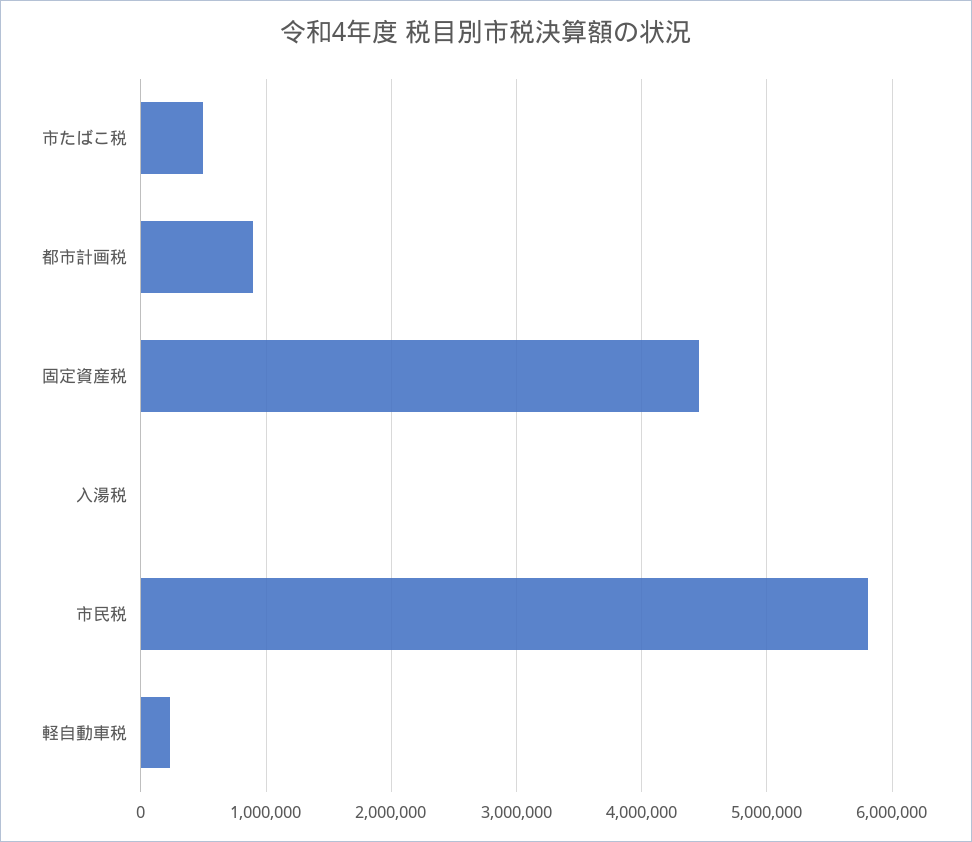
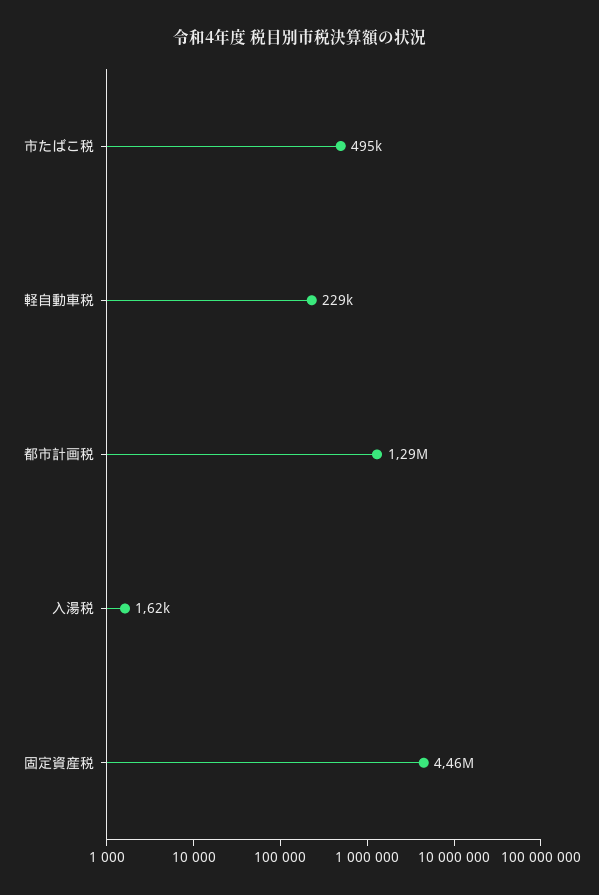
  {
    "市たばこ税": 495000,
-   "都市計画税": 900000,
+   "都市計画税": 1290000,
    "固定資産税": 4460000,
    "入湯税": 1620,
-   "市民税": 5800000,
    "軽自動車税": 229000
  }

